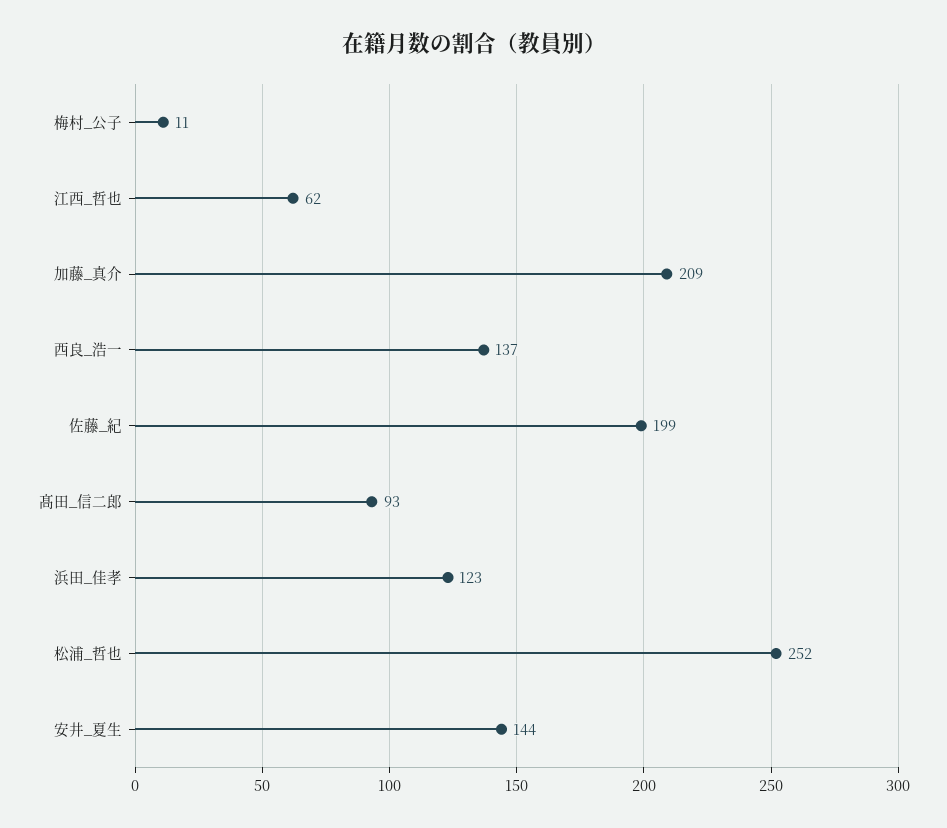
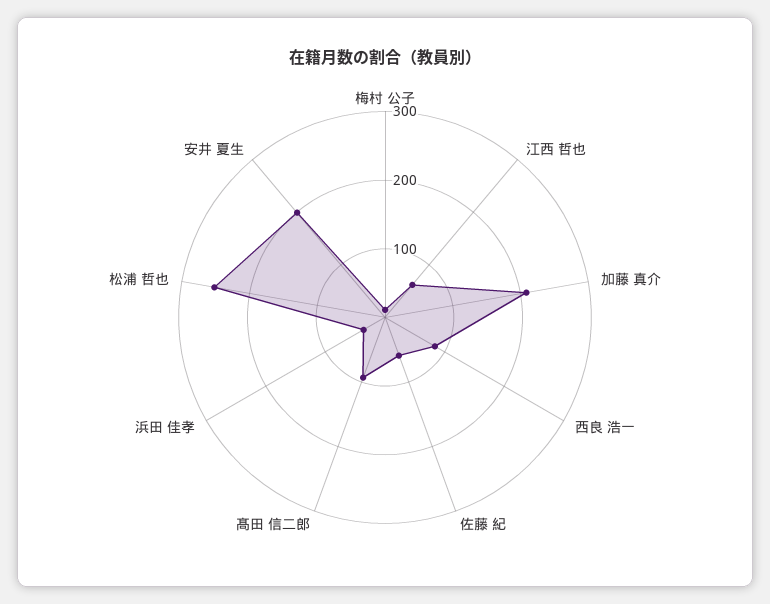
  {
    "梅村_公子": 11,
    "江西_哲也": 62,
    "加藤_真介": 209,
-   "西良_浩一": 137,
+   "西良_浩一": 80,
-   "佐藤_紀": 199,
+   "佐藤_紀": 60,
    "髙田_信二郎": 93,
-   "浜田_佳孝": 123,
+   "浜田_佳孝": 40,
    "松浦_哲也": 252,
-   "安井_夏生": 144
+   "安井_夏生": 200
  }

